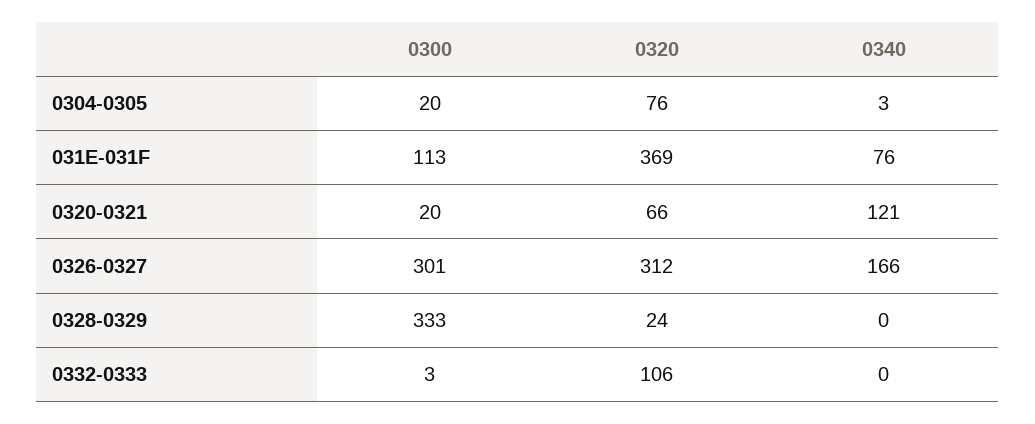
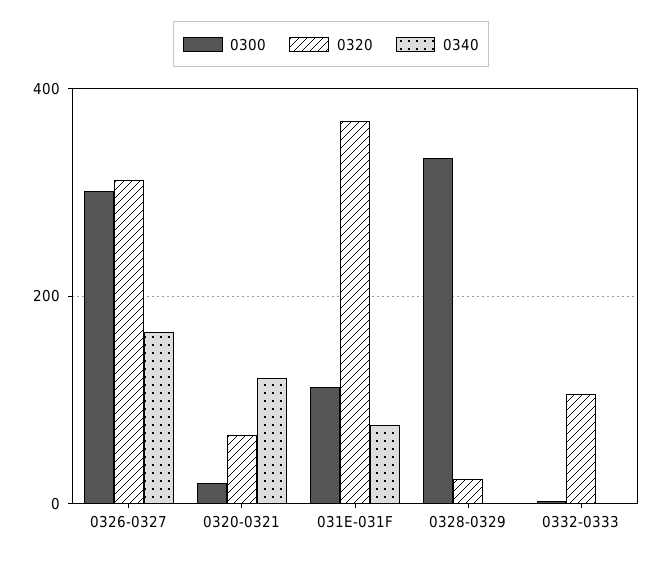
  {
    "0300": {
-     "0304-0305": 20,
      "031E-031F": 113,
      "0320-0321": 20,
      "0326-0327": 301,
      "0328-0329": 333,
      "0332-0333": 3
    },
    "0320": {
-     "0304-0305": 76,
      "031E-031F": 369,
      "0320-0321": 66,
      "0326-0327": 312,
      "0328-0329": 24,
      "0332-0333": 106
    },
    "0340": {
-     "0304-0305": 3,
      "031E-031F": 76,
      "0320-0321": 121,
      "0326-0327": 166,
      "0328-0329": 0,
      "0332-0333": 0
    }
  }

